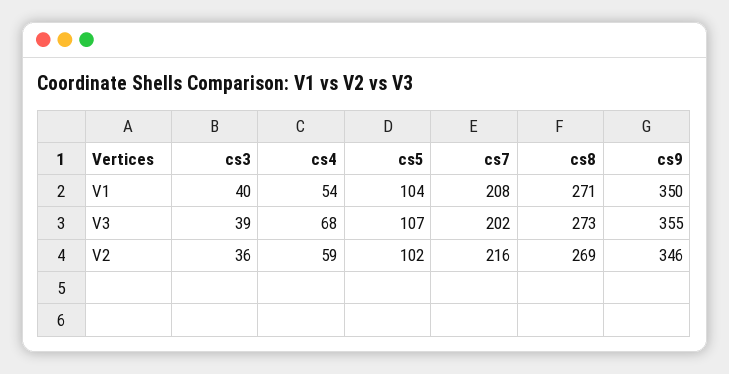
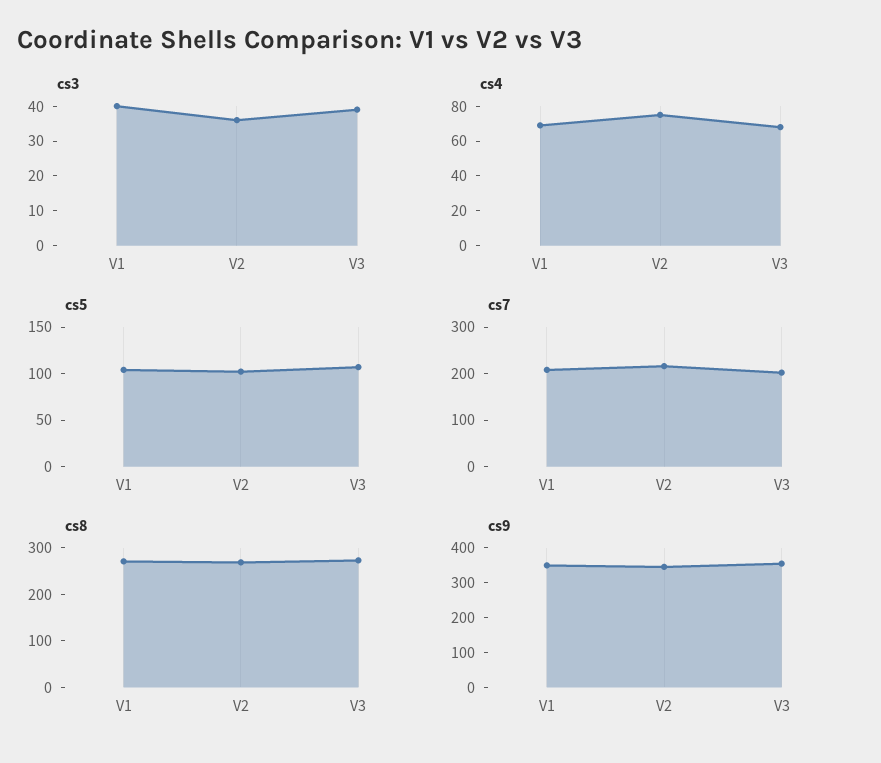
  {
    "cs3": {
      "V1": 40,
      "V3": 39,
      "V2": 36
    },
    "cs4": {
-     "V1": 54,
+     "V1": 70,
      "V3": 68,
-     "V2": 59
+     "V2": 75
    },
    "cs5": {
      "V1": 104,
      "V3": 107,
      "V2": 102
    },
    "cs7": {
      "V1": 208,
      "V3": 202,
      "V2": 216
    },
    "cs8": {
      "V1": 271,
      "V3": 273,
      "V2": 269
    },
    "cs9": {
      "V1": 350,
      "V3": 355,
      "V2": 346
    }
  }

